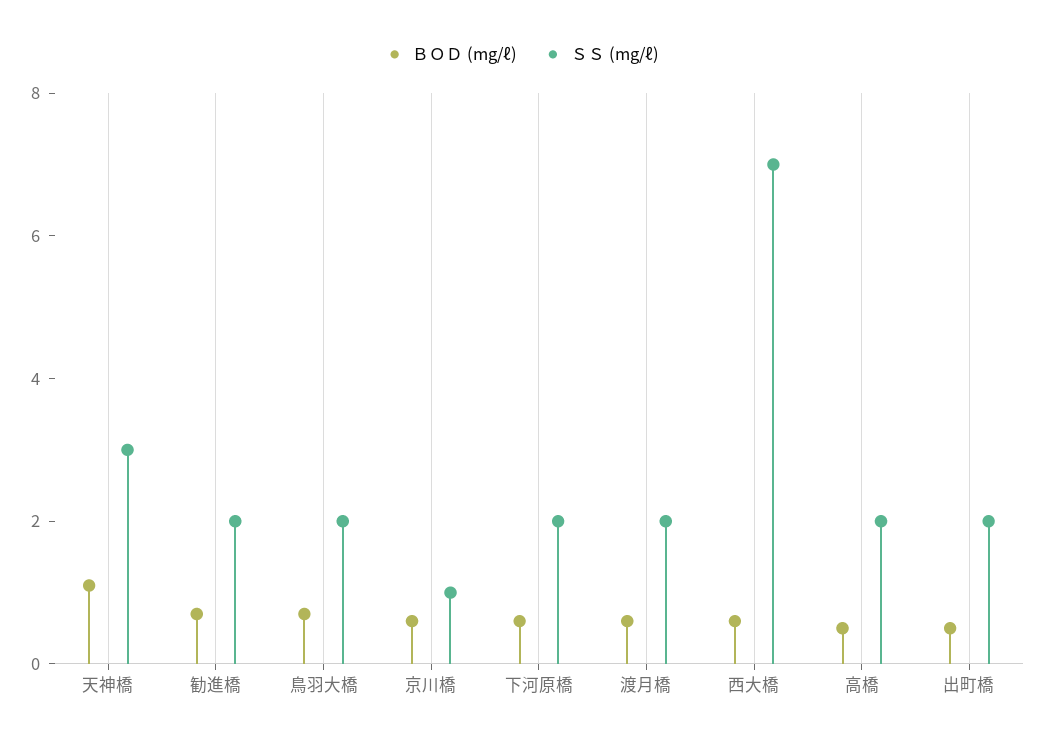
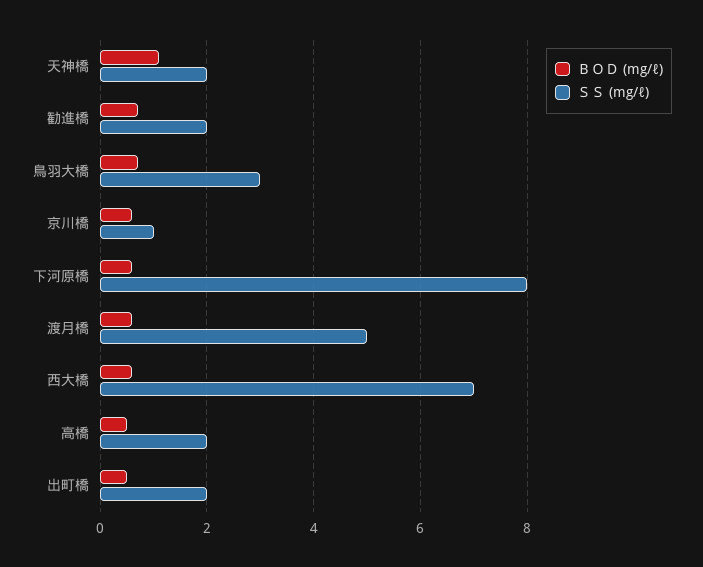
  {
    "ＢＯＤ (mg/ℓ)": {
      "天神橋": 1,
      "勧進橋": 0.5,
      "鳥羽大橋": 0.5,
      "京川橋": 0.5,
      "下河原橋": 0.5,
      "渡月橋": 0.5,
      "西大橋": 0.5,
      "高橋": 0.5,
      "出町橋": 0.5
    },
    "ＳＳ (mg/ℓ)": {
-     "天神橋": 3,
+     "天神橋": 2,
      "勧進橋": 2,
-     "鳥羽大橋": 2,
+     "鳥羽大橋": 3,
      "京川橋": 1,
-     "下河原橋": 2,
+     "下河原橋": 8,
-     "渡月橋": 2,
+     "渡月橋": 5,
      "西大橋": 7,
      "高橋": 2,
      "出町橋": 2
    }
  }

